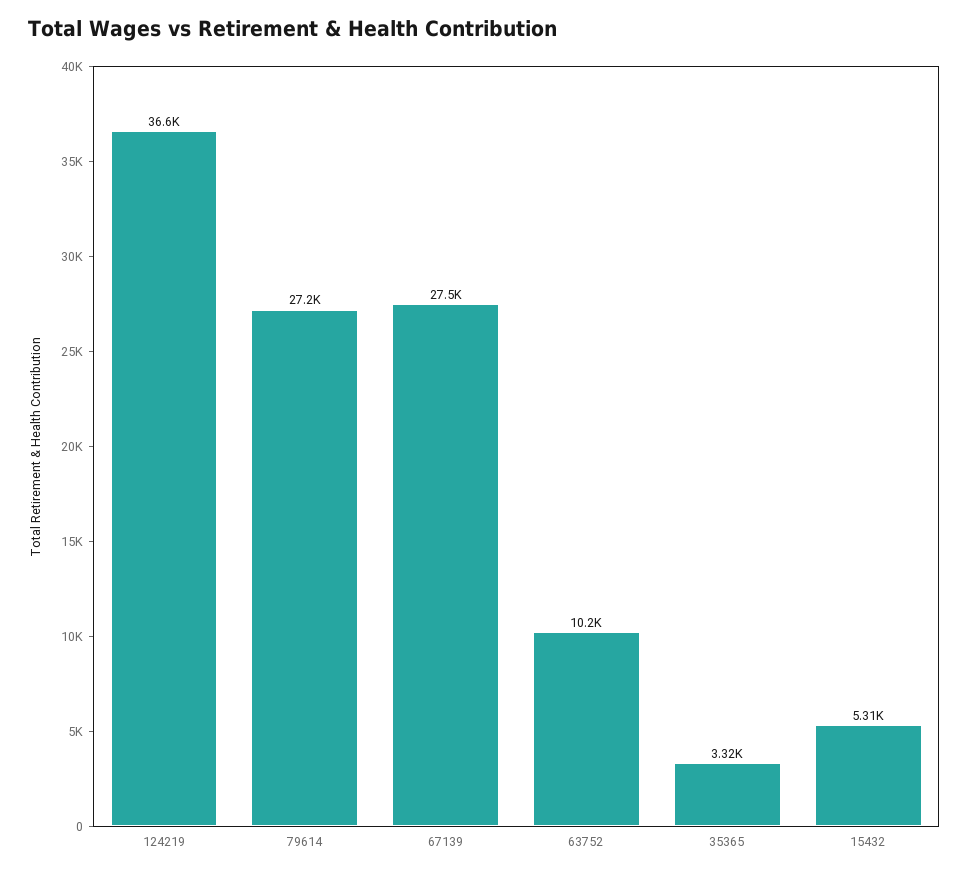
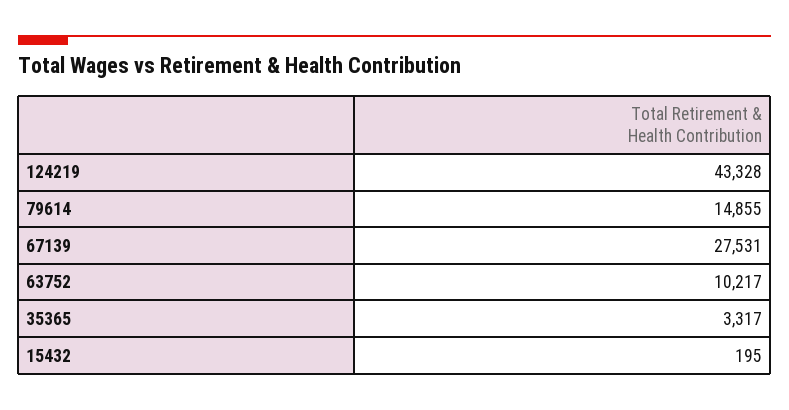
  {
-   "124219": 36600,
+   "124219": 43328,
-   "79614": 27200,
+   "79614": 14855,
    "67139": 27531,
    "63752": 10217,
    "35365": 3317,
-   "15432": 5310
+   "15432": 195
  }

